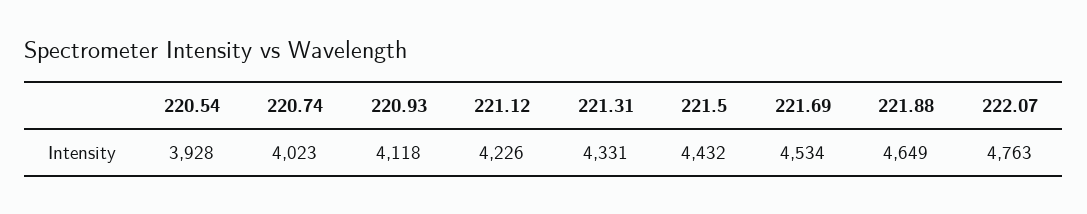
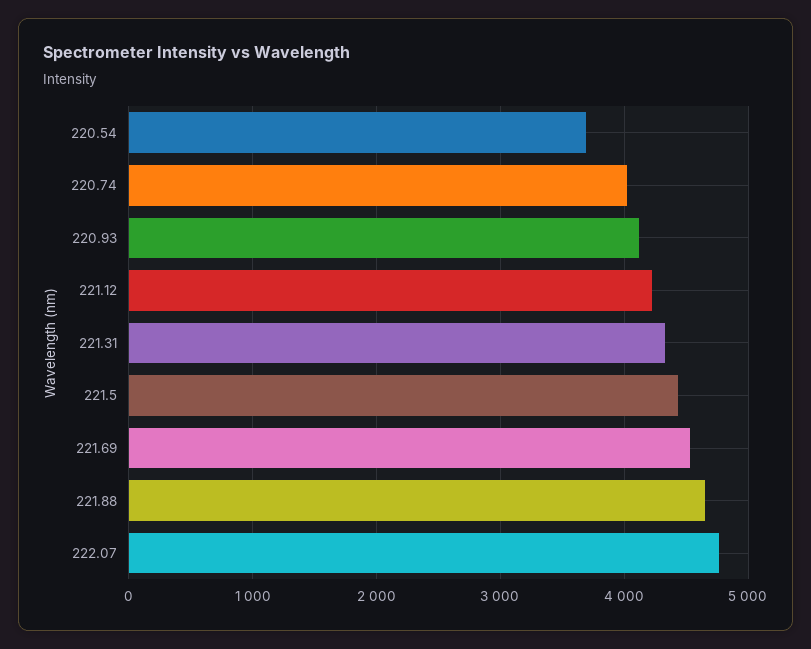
  {
-   "220.54": 3928,
+   "220.54": 3700,
    "220.74": 4023,
    "220.93": 4118,
    "221.12": 4226,
    "221.31": 4331,
    "221.5": 4432,
    "221.69": 4534,
    "221.88": 4649,
    "222.07": 4763
  }

